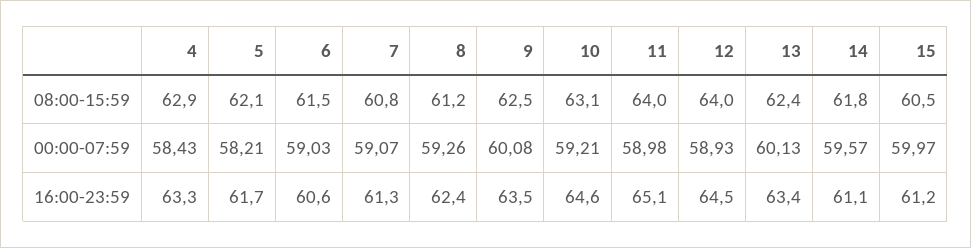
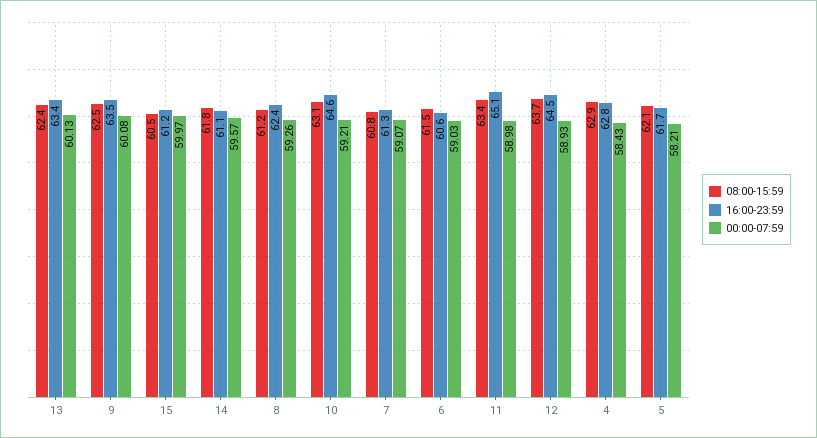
  {
    "08:00-15:59": {
      "4": 62.9,
      "5": 62.1,
      "6": 61.5,
      "7": 60.8,
      "8": 61.2,
      "9": 62.5,
      "10": 63.1,
-     "11": 64,
+     "11": 63.4,
-     "12": 64,
+     "12": 63.7,
      "13": 62.4,
      "14": 61.8,
      "15": 60.5
    },
    "00:00-07:59": {
      "4": 58.43,
      "5": 58.21,
      "6": 59.03,
      "7": 59.07,
      "8": 59.26,
      "9": 60.08,
      "10": 59.21,
      "11": 58.98,
      "12": 58.93,
      "13": 60.13,
      "14": 59.57,
      "15": 59.97
    },
    "16:00-23:59": {
-     "4": 63.3,
+     "4": 62.8,
      "5": 61.7,
      "6": 60.6,
      "7": 61.3,
      "8": 62.4,
      "9": 63.5,
      "10": 64.6,
      "11": 65.1,
      "12": 64.5,
      "13": 63.4,
      "14": 61.1,
      "15": 61.2
    }
  }

